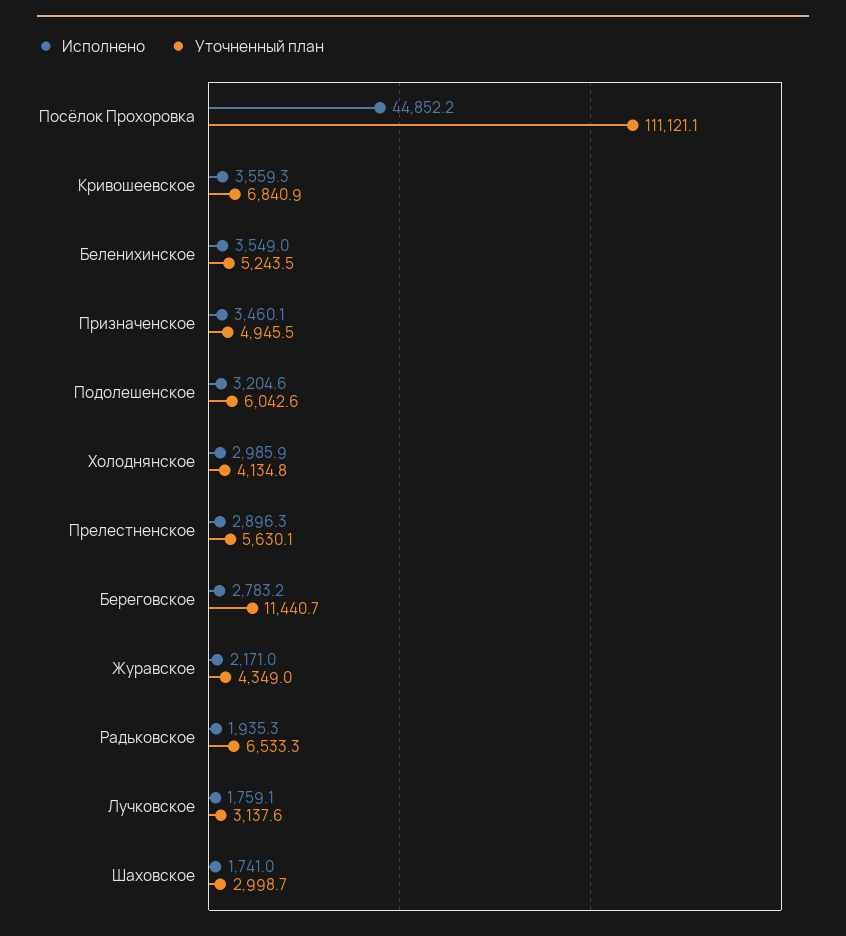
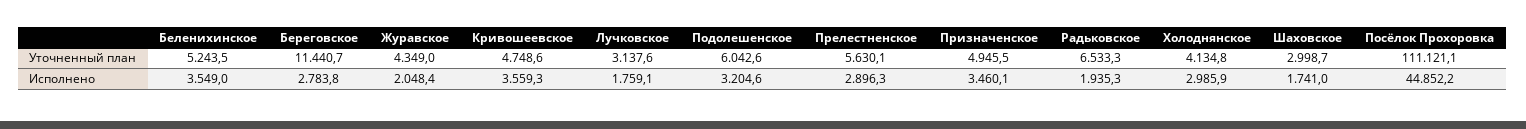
  {
    "Исполнено": {
      "Посёлок Прохоровка": 44852.2,
      "Кривошеевское": 3559.3,
      "Беленихинское": 3549,
      "Призначенское": 3460.1,
      "Подолешенское": 3204.6,
      "Холоднянское": 2985.9,
      "Прелестненское": 2896.3,
-     "Береговское": 2783.2,
+     "Береговское": 2783.8,
-     "Журавское": 2171,
+     "Журавское": 2048.4,
      "Радьковское": 1935.3,
      "Лучковское": 1759.1,
      "Шаховское": 1741
    },
    "Уточненный план": {
      "Посёлок Прохоровка": 111121.1,
-     "Кривошеевское": 6840.9,
+     "Кривошеевское": 4748.6,
      "Беленихинское": 5243.5,
      "Призначенское": 4945.5,
      "Подолешенское": 6042.6,
      "Холоднянское": 4134.8,
      "Прелестненское": 5630.1,
      "Береговское": 11440.7,
      "Журавское": 4349,
      "Радьковское": 6533.3,
      "Лучковское": 3137.6,
      "Шаховское": 2998.7
    }
  }

